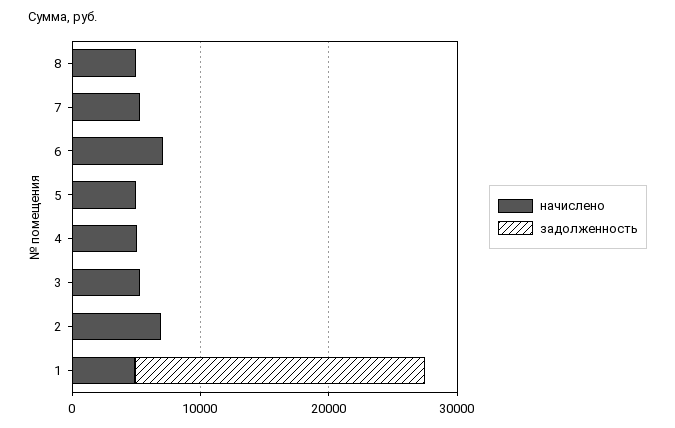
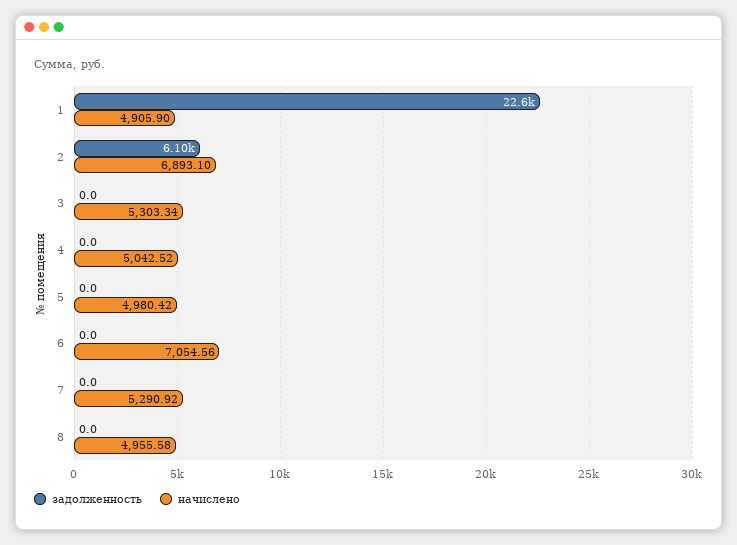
  {
    "начислено": {
      "8": 4955.58,
      "7": 5290.92,
      "6": 7054.56,
      "5": 4980.42,
      "4": 5042.52,
      "3": 5303.34,
      "2": 6893.1,
      "1": 4905.9
    },
    "задолженность": {
      "8": 0,
      "7": 0,
      "6": 0,
      "5": 0,
      "4": 0,
      "3": 0,
-     "2": 0,
+     "2": 6100,
      "1": 22600
    }
  }

